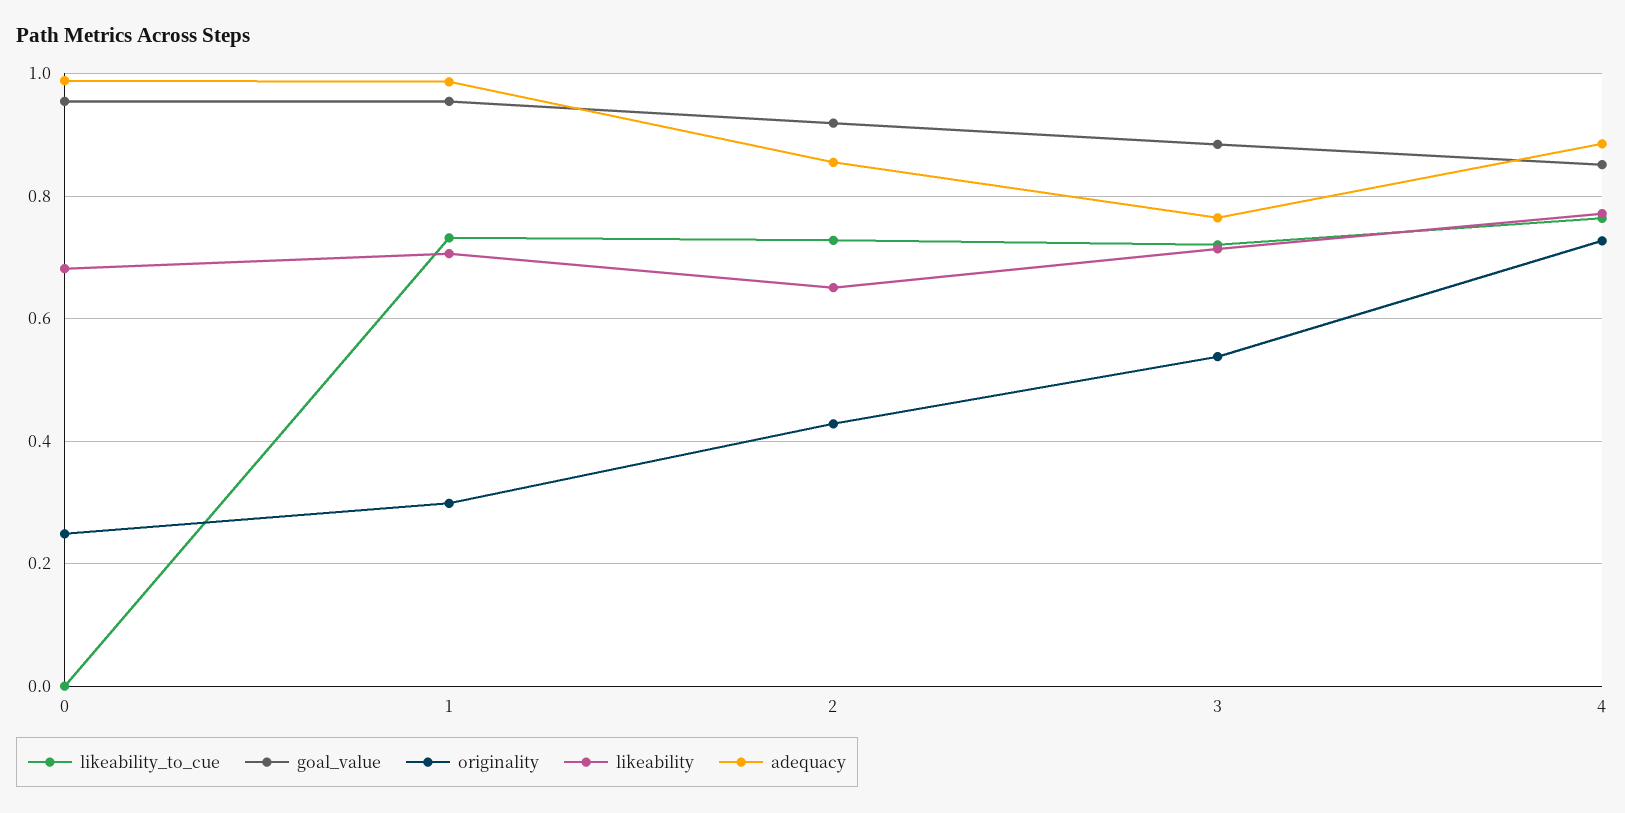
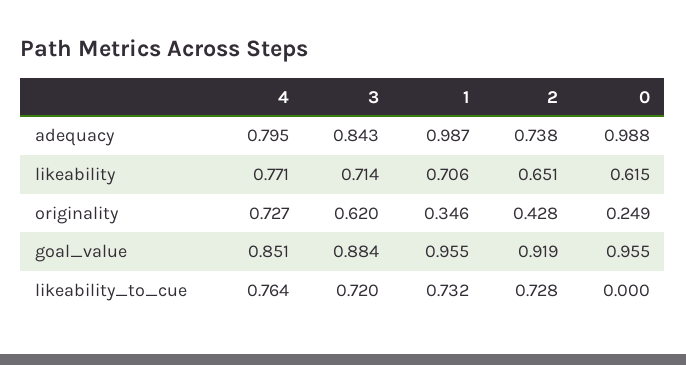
  {
    "likeability_to_cue": {
      "0": 0,
      "1": 0.732,
      "2": 0.728,
      "3": 0.72,
      "4": 0.764
    },
    "goal_value": {
      "0": 0.955,
      "1": 0.955,
      "2": 0.919,
      "3": 0.884,
      "4": 0.851
    },
    "originality": {
      "0": 0.249,
-     "1": 0.3,
+     "1": 0.346,
      "2": 0.428,
-     "3": 0.54,
+     "3": 0.62,
      "4": 0.727
    },
    "likeability": {
-     "0": 0.68,
+     "0": 0.615,
      "1": 0.706,
      "2": 0.651,
      "3": 0.714,
      "4": 0.771
    },
    "adequacy": {
      "0": 0.988,
      "1": 0.987,
-     "2": 0.86,
+     "2": 0.738,
-     "3": 0.76,
+     "3": 0.843,
-     "4": 0.88
+     "4": 0.795
    }
  }

